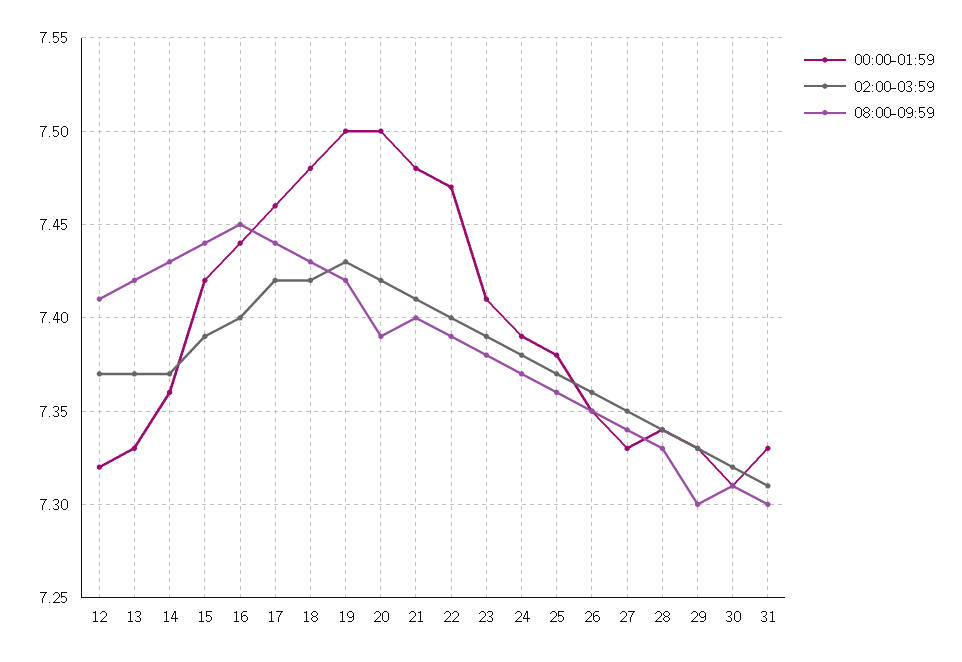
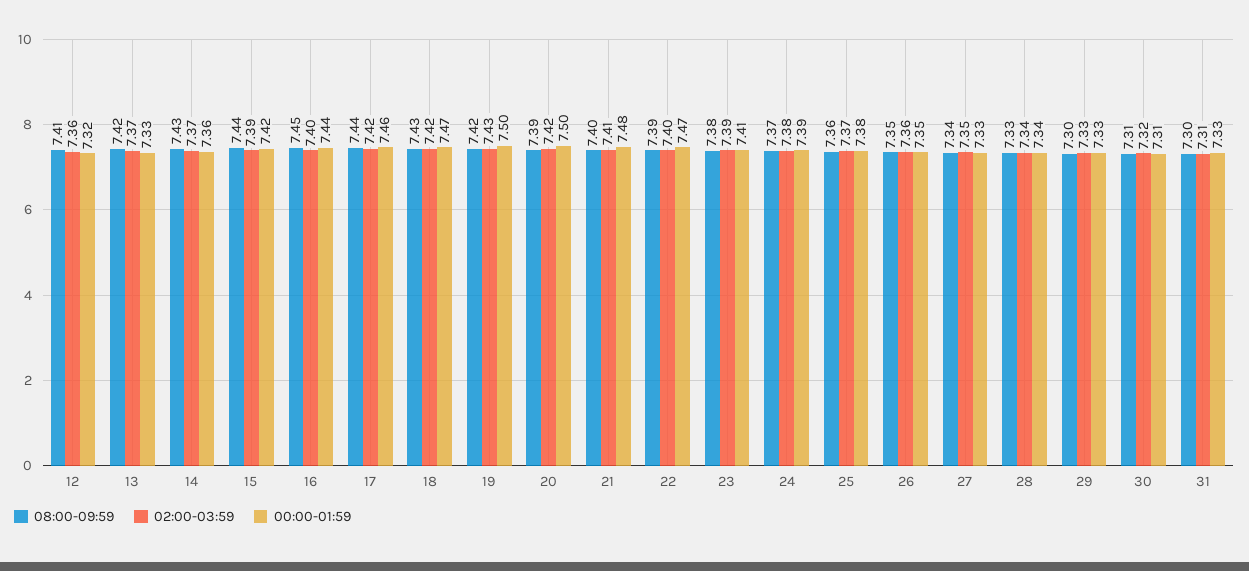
  {
    "00:00-01:59": {
      "12": 7.32,
      "13": 7.33,
      "14": 7.36,
      "15": 7.42,
      "16": 7.44,
      "17": 7.46,
-     "18": 7.48,
+     "18": 7.47,
      "19": 7.5,
      "20": 7.5,
      "21": 7.48,
      "22": 7.47,
      "23": 7.41,
      "24": 7.39,
      "25": 7.38,
      "26": 7.35,
      "27": 7.33,
      "28": 7.34,
      "29": 7.33,
      "30": 7.31,
      "31": 7.33
    },
    "02:00-03:59": {
-     "12": 7.37,
+     "12": 7.36,
      "13": 7.37,
      "14": 7.37,
      "15": 7.39,
      "16": 7.4,
      "17": 7.42,
      "18": 7.42,
      "19": 7.43,
      "20": 7.42,
      "21": 7.41,
      "22": 7.4,
      "23": 7.39,
      "24": 7.38,
      "25": 7.37,
      "26": 7.36,
      "27": 7.35,
      "28": 7.34,
      "29": 7.33,
      "30": 7.32,
      "31": 7.31
    },
    "08:00-09:59": {
      "12": 7.41,
      "13": 7.42,
      "14": 7.43,
      "15": 7.44,
      "16": 7.45,
      "17": 7.44,
      "18": 7.43,
      "19": 7.42,
      "20": 7.39,
      "21": 7.4,
      "22": 7.39,
      "23": 7.38,
      "24": 7.37,
      "25": 7.36,
      "26": 7.35,
      "27": 7.34,
      "28": 7.33,
      "29": 7.3,
      "30": 7.31,
      "31": 7.3
    }
  }

